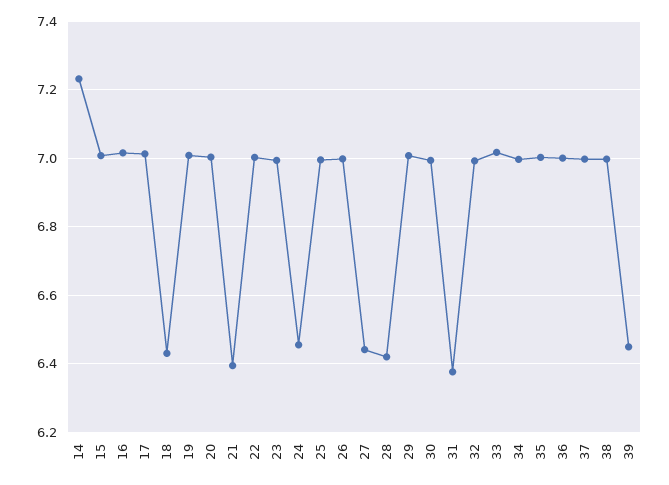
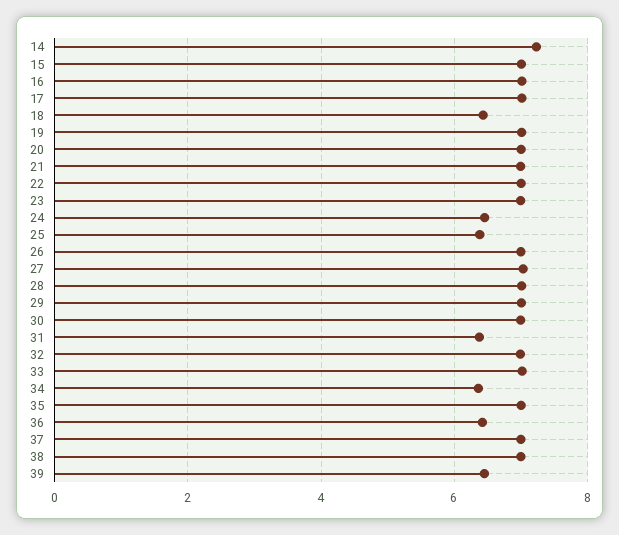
  {
    "14": 7.24,
    "15": 7,
    "16": 7.02,
    "17": 7.02,
    "18": 6.44,
    "19": 7,
    "20": 7,
-   "21": 6.4,
+   "21": 7,
    "22": 7,
    "23": 7,
    "24": 6.46,
-   "25": 7,
+   "25": 6.4,
    "26": 7,
-   "27": 6.44,
+   "27": 7,
-   "28": 6.42,
+   "28": 7,
    "29": 7,
    "30": 7,
    "31": 6.38,
    "32": 7,
    "33": 7.02,
-   "34": 7,
+   "34": 6.4,
    "35": 7,
-   "36": 7,
+   "36": 6.4,
    "37": 7,
    "38": 7,
    "39": 6.44
  }

